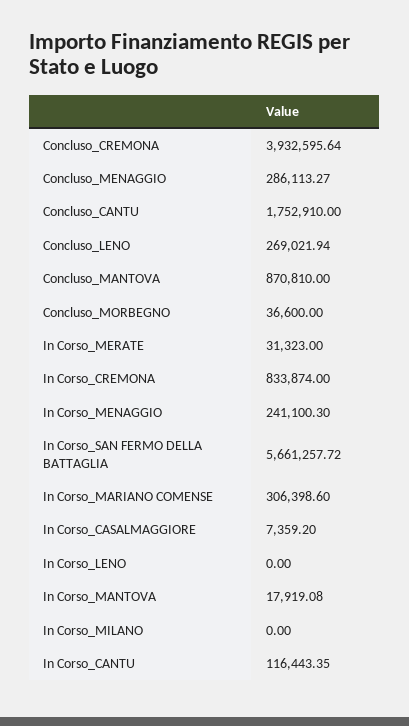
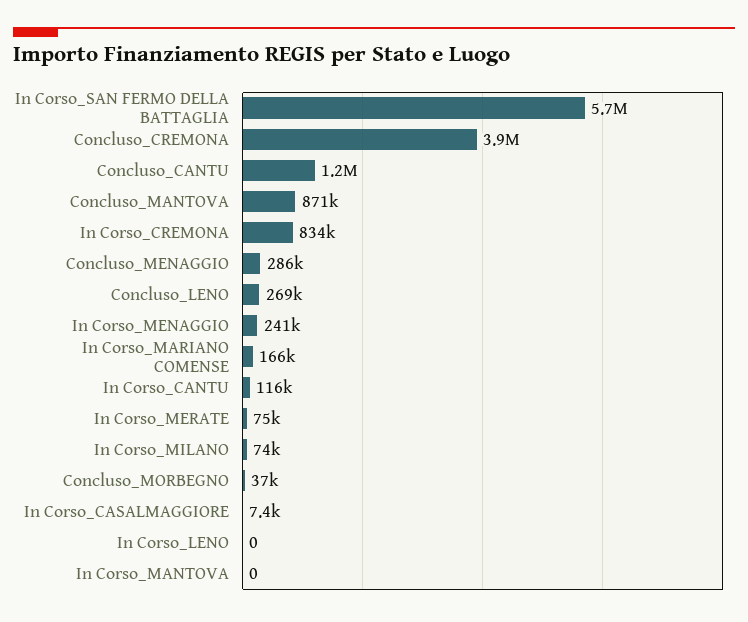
  {
    "Concluso_CREMONA": 3932595.64,
    "Concluso_MENAGGIO": 286113.27,
-   "Concluso_CANTU": 1752910,
+   "Concluso_CANTU": 1200000,
    "Concluso_LENO": 269021.94,
    "Concluso_MANTOVA": 870810,
    "Concluso_MORBEGNO": 36600,
-   "In Corso_MERATE": 31323,
+   "In Corso_MERATE": 75000,
    "In Corso_CREMONA": 833874,
    "In Corso_MENAGGIO": 241100.3,
    "In Corso_SAN FERMO DELLA BATTAGLIA": 5661257.72,
-   "In Corso_MARIANO COMENSE": 306398.6,
+   "In Corso_MARIANO COMENSE": 166000,
    "In Corso_CASALMAGGIORE": 7359.2,
    "In Corso_LENO": 0,
-   "In Corso_MANTOVA": 17919.08,
+   "In Corso_MANTOVA": 0,
-   "In Corso_MILANO": 0,
+   "In Corso_MILANO": 74000,
    "In Corso_CANTU": 116443.35
  }

